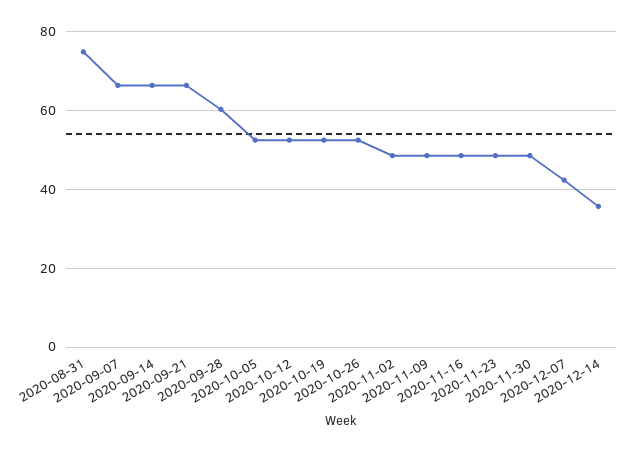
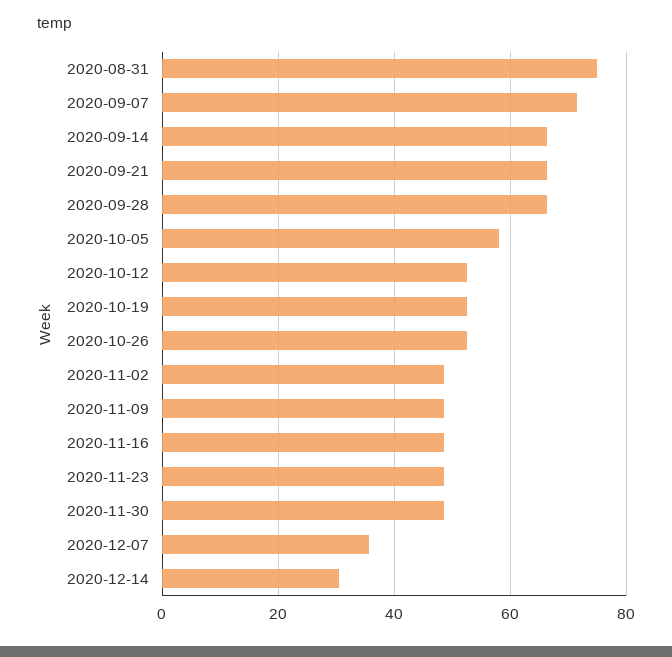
  {
    "2020-08-31": 74,
-   "2020-09-07": 66,
+   "2020-09-07": 72,
    "2020-09-14": 66,
    "2020-09-21": 66,
-   "2020-09-28": 60,
+   "2020-09-28": 66,
-   "2020-10-05": 52,
+   "2020-10-05": 58,
    "2020-10-12": 52,
    "2020-10-19": 52,
    "2020-10-26": 52,
    "2020-11-02": 48,
    "2020-11-09": 48,
    "2020-11-16": 48,
    "2020-11-23": 48,
    "2020-11-30": 48,
-   "2020-12-07": 42,
+   "2020-12-07": 36,
-   "2020-12-14": 36
+   "2020-12-14": 30
  }

